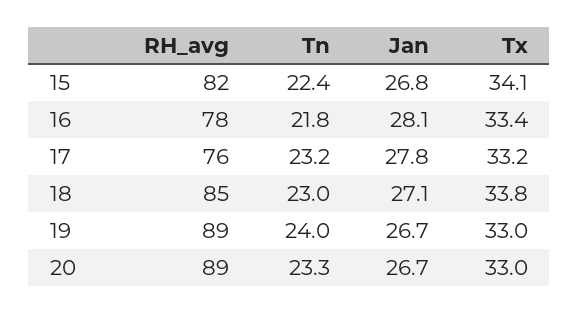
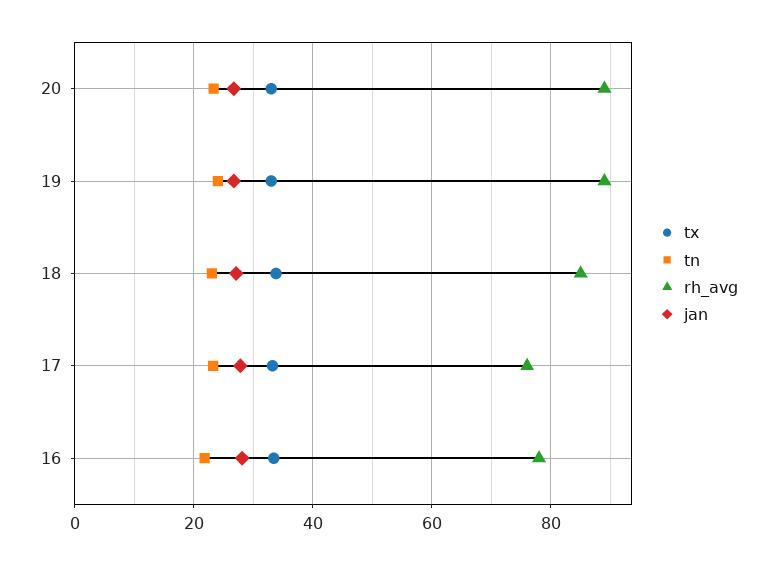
  {
    "RH_avg": {
-     "15": 82,
      "16": 78,
      "17": 76,
      "18": 85,
      "19": 89,
      "20": 89
    },
    "Tn": {
-     "15": 22.4,
      "16": 21.8,
      "17": 23.2,
      "18": 23,
      "19": 24,
      "20": 23.3
    },
    "Jan": {
-     "15": 26.8,
      "16": 28.1,
      "17": 27.8,
      "18": 27.1,
      "19": 26.7,
      "20": 26.7
    },
    "Tx": {
-     "15": 34.1,
      "16": 33.4,
      "17": 33.2,
      "18": 33.8,
      "19": 33,
      "20": 33
    }
  }

